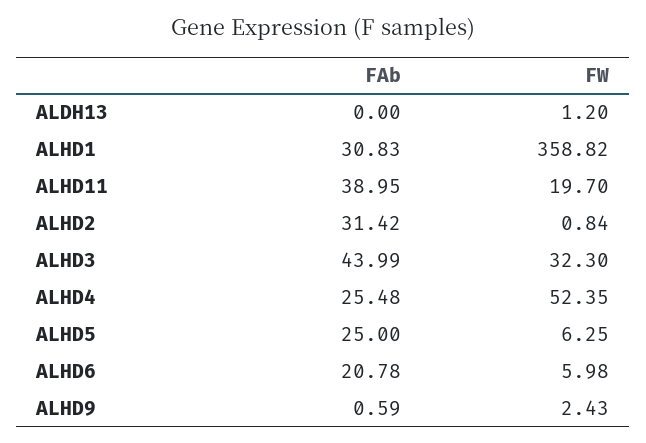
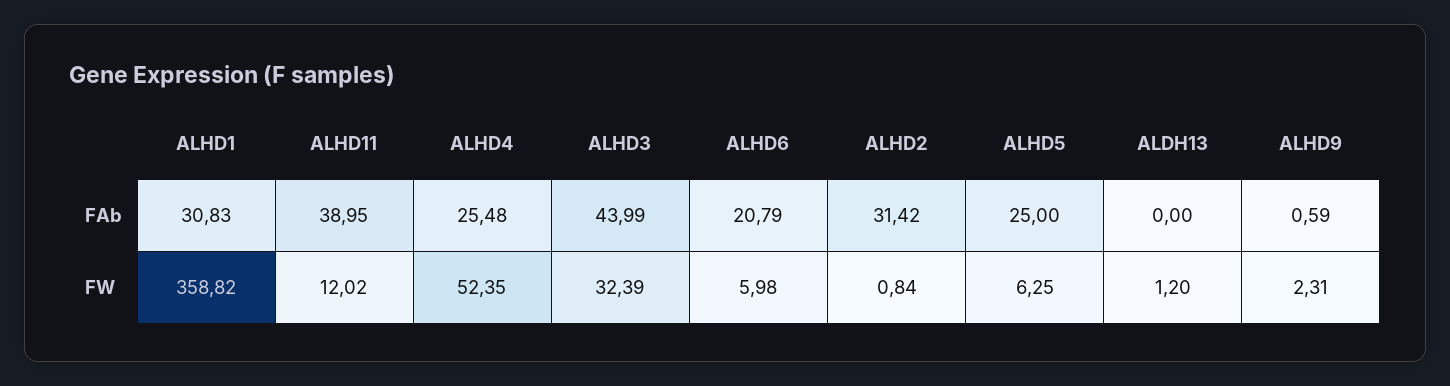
  {
    "FAb": {
      "ALDH13": 0,
      "ALHD1": 30.83,
      "ALHD11": 38.95,
      "ALHD2": 31.42,
      "ALHD3": 43.99,
      "ALHD4": 25.48,
      "ALHD5": 25,
-     "ALHD6": 20.78,
+     "ALHD6": 20.79,
      "ALHD9": 0.59
    },
    "FW": {
      "ALDH13": 1.2,
      "ALHD1": 358.82,
-     "ALHD11": 19.7,
+     "ALHD11": 12.02,
      "ALHD2": 0.84,
-     "ALHD3": 32.3,
+     "ALHD3": 32.39,
      "ALHD4": 52.35,
      "ALHD5": 6.25,
      "ALHD6": 5.98,
-     "ALHD9": 2.43
+     "ALHD9": 2.31
    }
  }

